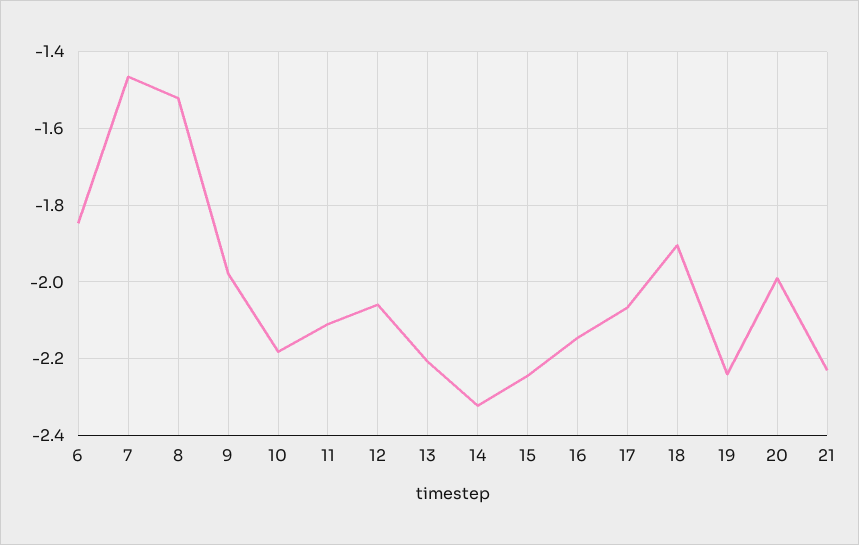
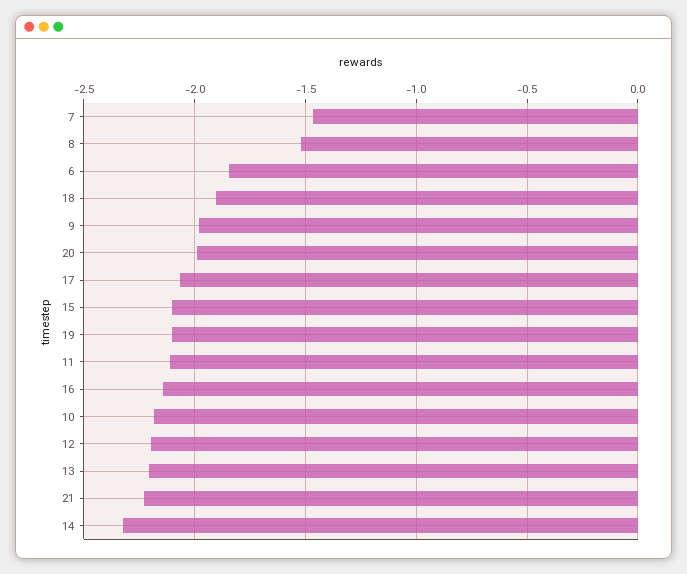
  {
    "6": -1.84,
    "7": -1.46,
    "8": -1.52,
    "9": -1.98,
    "10": -2.18,
    "11": -2.12,
-   "12": -2.06,
+   "12": -2.2,
    "13": -2.2,
    "14": -2.32,
-   "15": -2.24,
+   "15": -2.1,
    "16": -2.14,
    "17": -2.06,
    "18": -1.9,
-   "19": -2.24,
+   "19": -2.1,
    "20": -2,
    "21": -2.24
  }

